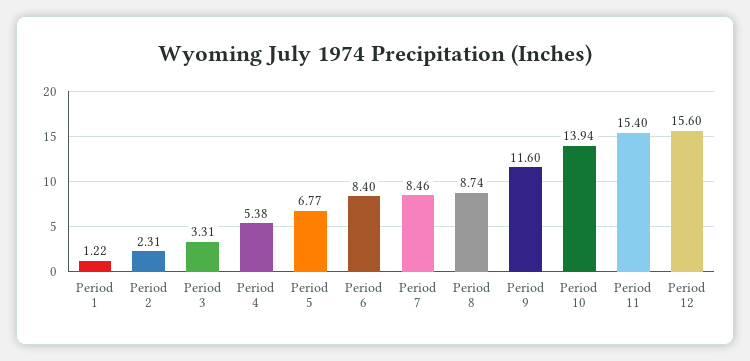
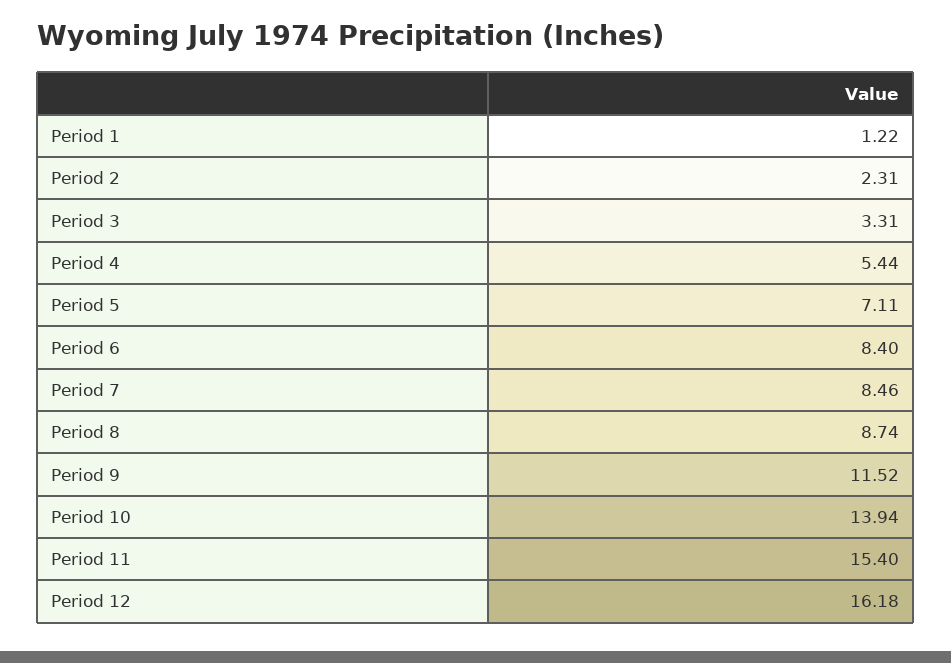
  {
    "Period 1": 1.22,
    "Period 2": 2.31,
    "Period 3": 3.31,
-   "Period 4": 5.38,
+   "Period 4": 5.44,
-   "Period 5": 6.77,
+   "Period 5": 7.11,
    "Period 6": 8.4,
    "Period 7": 8.46,
    "Period 8": 8.74,
-   "Period 9": 11.6,
+   "Period 9": 11.52,
    "Period 10": 13.94,
    "Period 11": 15.4,
-   "Period 12": 15.6
+   "Period 12": 16.18
  }

